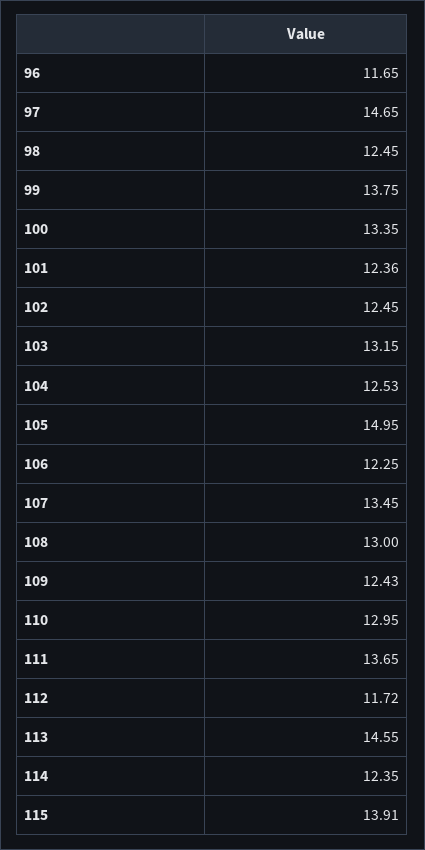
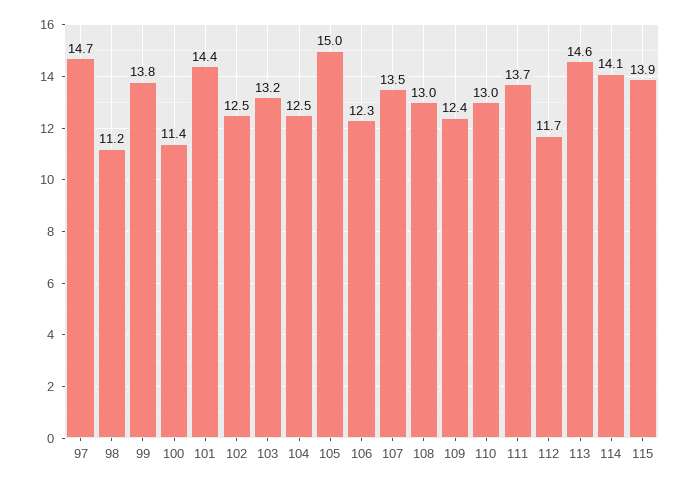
  {
-   "96": 11.65,
    "97": 14.65,
-   "98": 12.45,
+   "98": 11.2,
    "99": 13.75,
-   "100": 13.35,
+   "100": 11.4,
-   "101": 12.36,
+   "101": 14.4,
    "102": 12.45,
    "103": 13.15,
    "104": 12.53,
    "105": 14.95,
    "106": 12.25,
    "107": 13.45,
    "108": 13,
    "109": 12.43,
    "110": 12.95,
    "111": 13.65,
    "112": 11.72,
    "113": 14.55,
-   "114": 12.35,
+   "114": 14.1,
    "115": 13.91
  }

